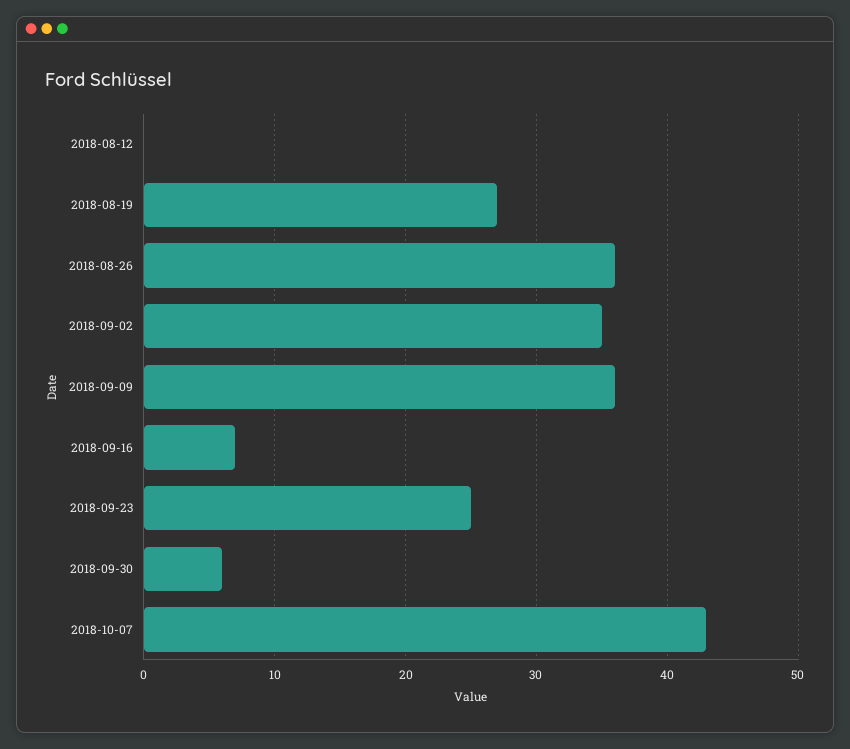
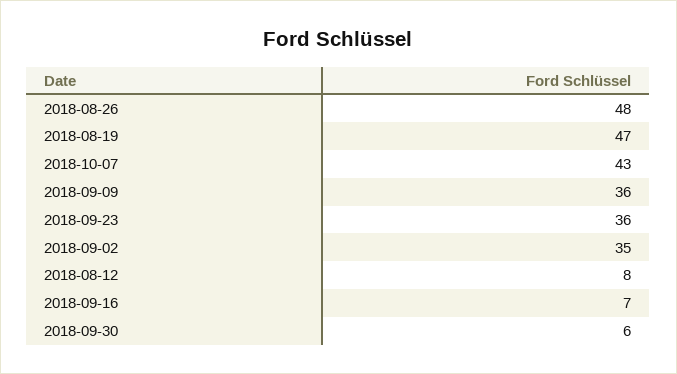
  {
-   "2018-08-12": 0,
+   "2018-08-12": 8,
-   "2018-08-19": 27,
+   "2018-08-19": 47,
-   "2018-08-26": 36,
+   "2018-08-26": 48,
    "2018-09-02": 35,
    "2018-09-09": 36,
    "2018-09-16": 7,
-   "2018-09-23": 25,
+   "2018-09-23": 36,
    "2018-09-30": 6,
    "2018-10-07": 43
  }

